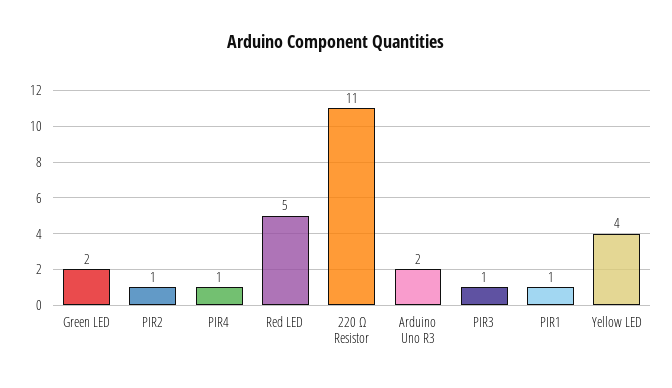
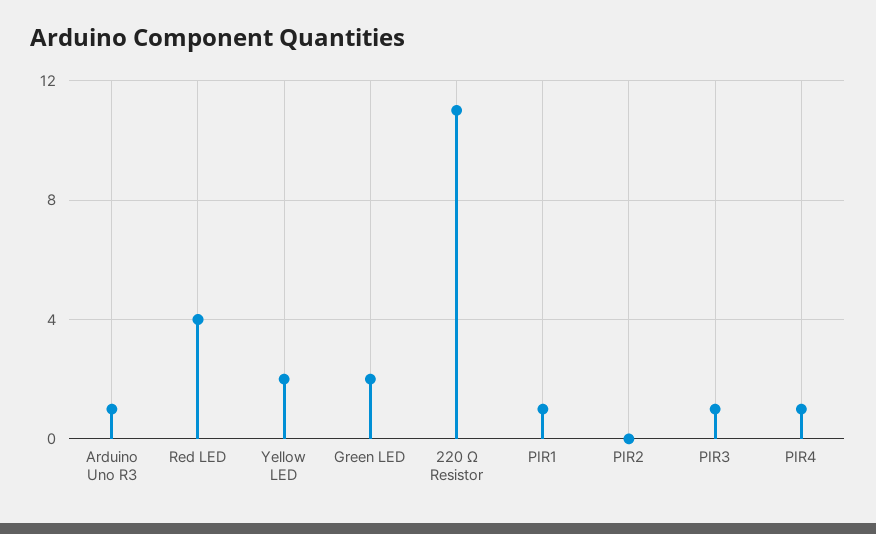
  {
    "Green LED": 2,
-   "PIR2": 1,
+   "PIR2": 0,
    "PIR4": 1,
-   "Red LED": 5,
+   "Red LED": 4,
    "220 Ω Resistor": 11,
-   "Arduino Uno R3": 2,
+   "Arduino Uno R3": 1,
    "PIR3": 1,
    "PIR1": 1,
-   "Yellow LED": 4
+   "Yellow LED": 2
  }

